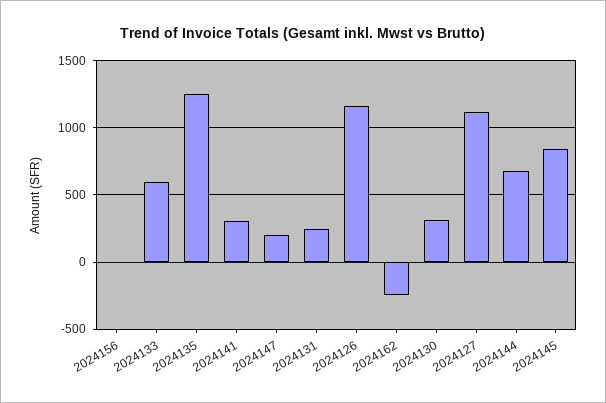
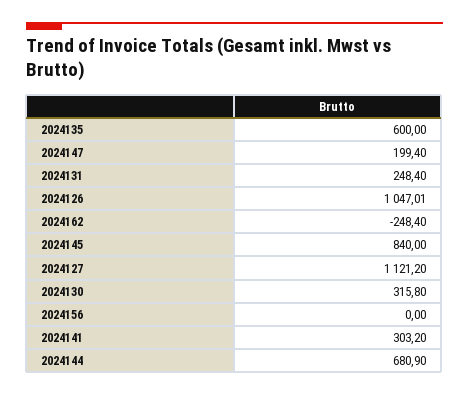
  {
    "2024156": 0,
-   "2024133": 600,
-   "2024135": 1250,
+   "2024135": 600,
    "2024141": 303.2,
    "2024147": 199.4,
    "2024131": 248.4,
-   "2024126": 1150,
+   "2024126": 1047.01,
    "2024162": -248.4,
    "2024130": 315.8,
    "2024127": 1121.2,
    "2024144": 680.9,
    "2024145": 840
  }

